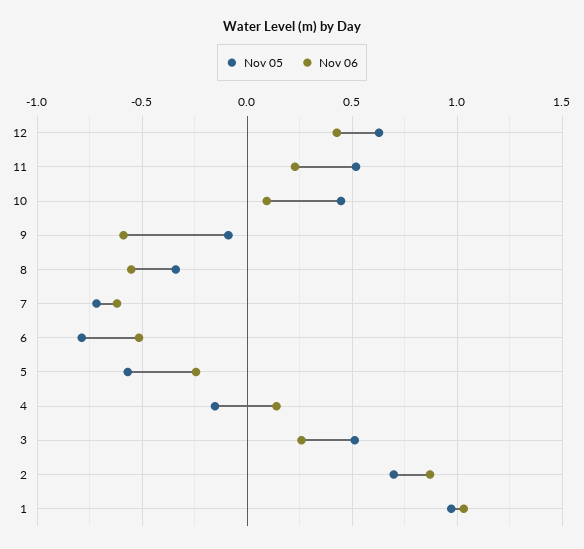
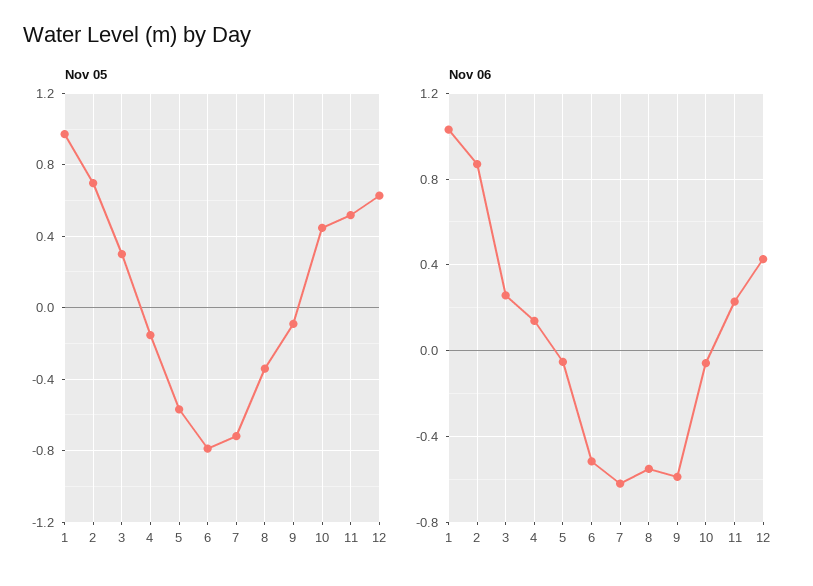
  {
    "Nov 05": {
      "12": 0.65,
      "11": 0.5,
      "10": 0.45,
      "9": -0.1,
      "8": -0.35,
      "7": -0.7,
      "6": -0.8,
      "5": -0.55,
      "4": -0.15,
-     "3": 0.5,
+     "3": 0.3,
      "2": 0.7,
      "1": 0.95
    },
    "Nov 06": {
      "12": 0.45,
      "11": 0.25,
-     "10": 0.1,
+     "10": -0.05,
      "9": -0.6,
      "8": -0.55,
      "7": -0.6,
      "6": -0.5,
-     "5": -0.25,
+     "5": -0.05,
      "4": 0.15,
      "3": 0.25,
      "2": 0.85,
      "1": 1.05
    }
  }

